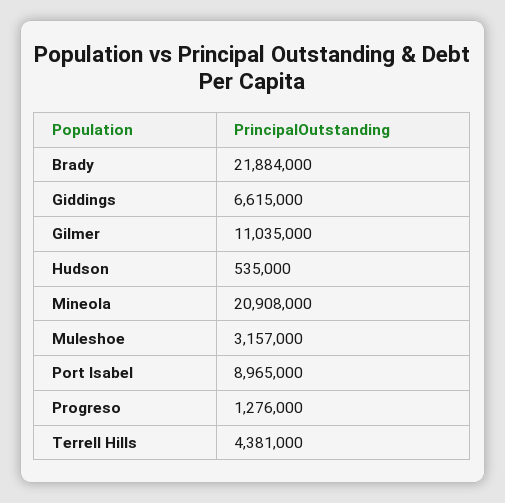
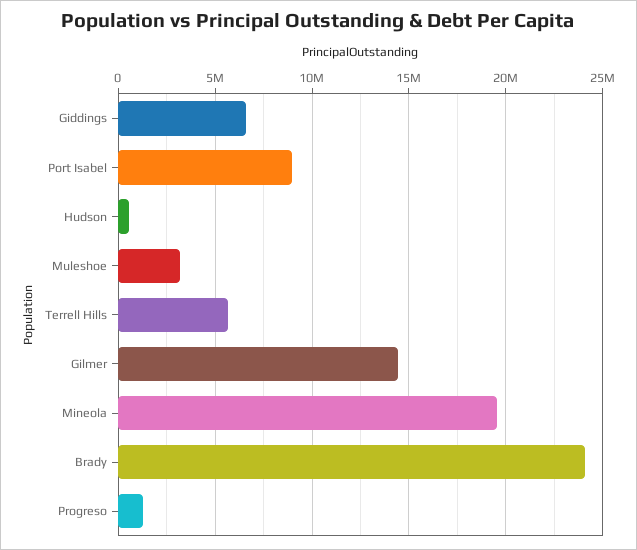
  {
-   "Brady": 21884000,
+   "Brady": 24000000,
    "Giddings": 6615000,
-   "Gilmer": 11035000,
+   "Gilmer": 14500000,
    "Hudson": 535000,
-   "Mineola": 20908000,
+   "Mineola": 19500000,
    "Muleshoe": 3157000,
    "Port Isabel": 8965000,
    "Progreso": 1276000,
-   "Terrell Hills": 4381000
+   "Terrell Hills": 5500000
  }

